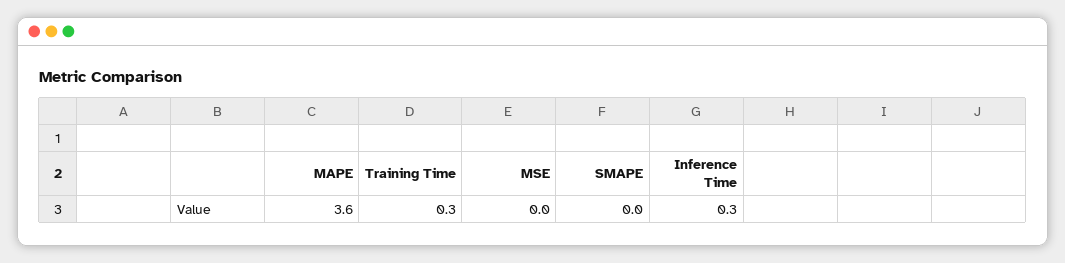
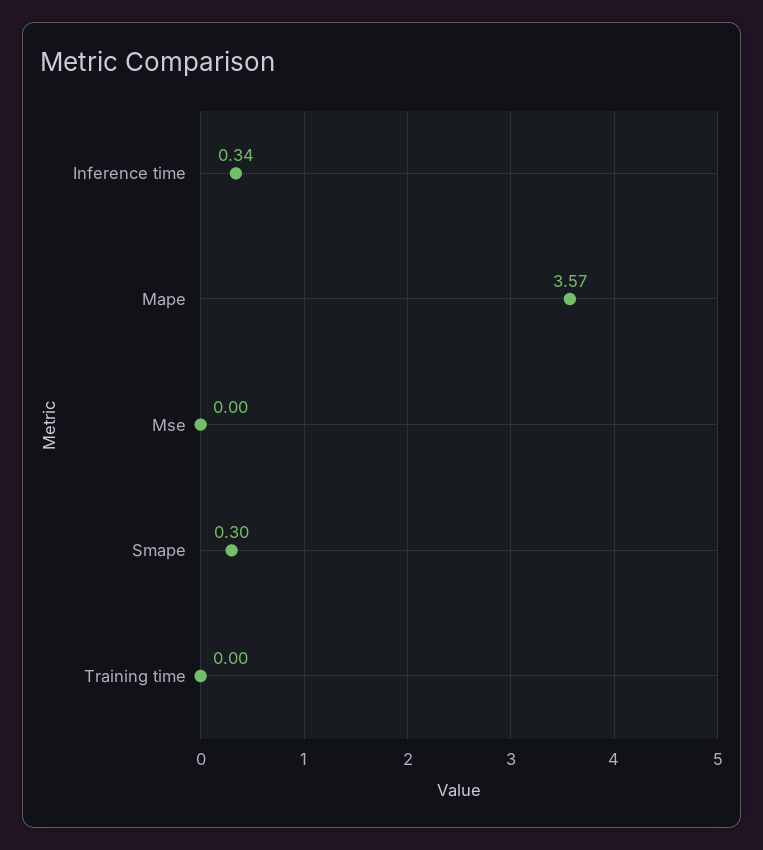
  {
    "MAPE": 3.57,
-   "Training Time": 0.3,
+   "Training Time": 0,
    "MSE": 0,
-   "SMAPE": 0,
+   "SMAPE": 0.3,
    "Inference Time": 0.34
  }

